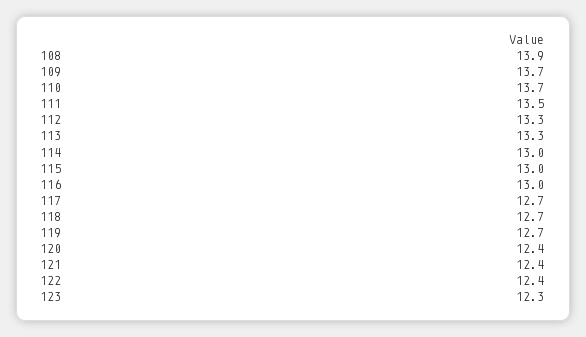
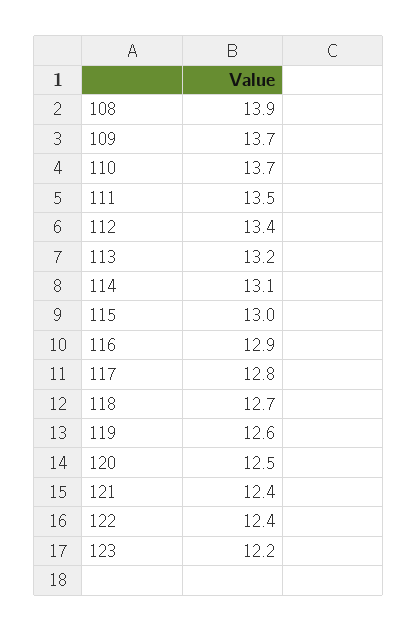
  {
    "108": 13.9,
    "109": 13.7,
    "110": 13.7,
    "111": 13.5,
-   "112": 13.3,
+   "112": 13.4,
-   "113": 13.3,
+   "113": 13.2,
-   "114": 13,
+   "114": 13.1,
    "115": 13,
-   "116": 13,
+   "116": 12.9,
-   "117": 12.7,
+   "117": 12.8,
    "118": 12.7,
-   "119": 12.7,
+   "119": 12.6,
-   "120": 12.4,
+   "120": 12.5,
    "121": 12.4,
    "122": 12.4,
-   "123": 12.3
+   "123": 12.2
  }

